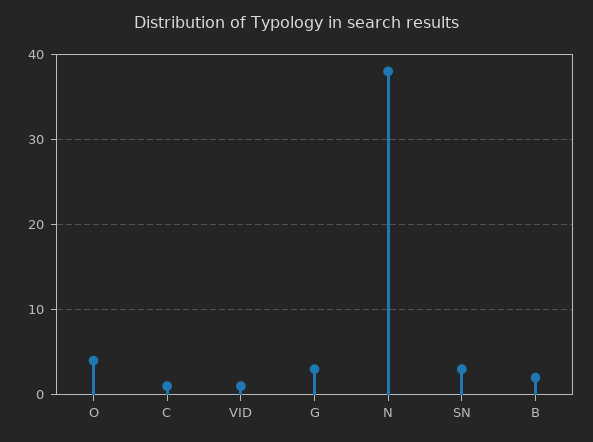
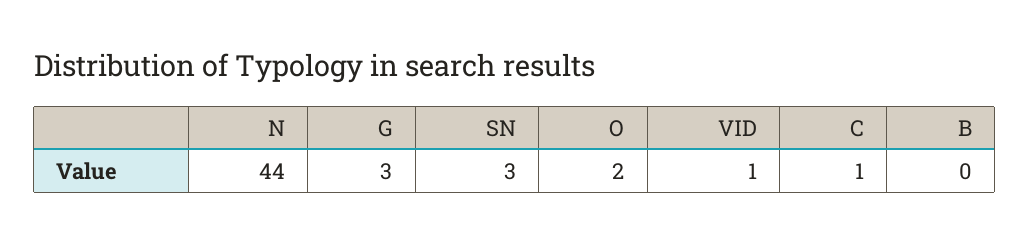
  {
-   "O": 4,
+   "O": 2,
    "C": 1,
    "VID": 1,
    "G": 3,
-   "N": 38,
+   "N": 44,
    "SN": 3,
-   "B": 2
+   "B": 0
  }

